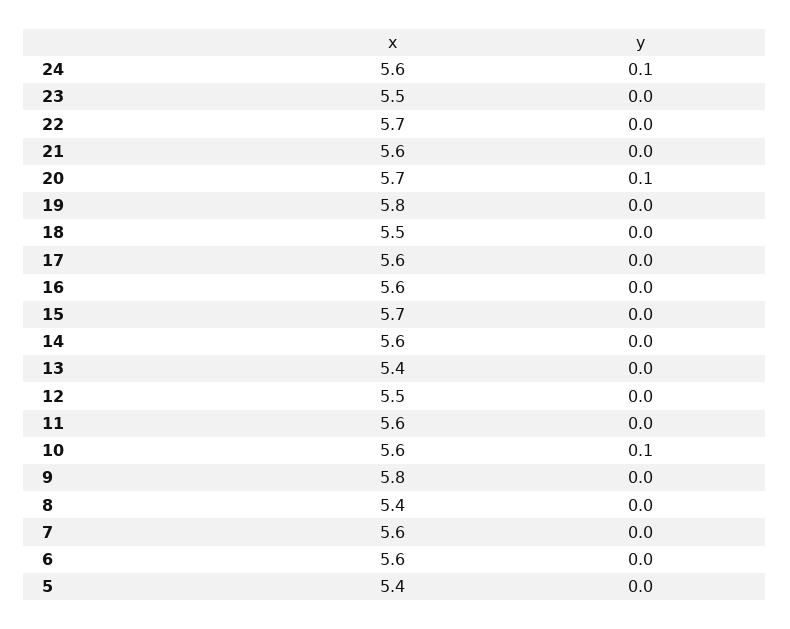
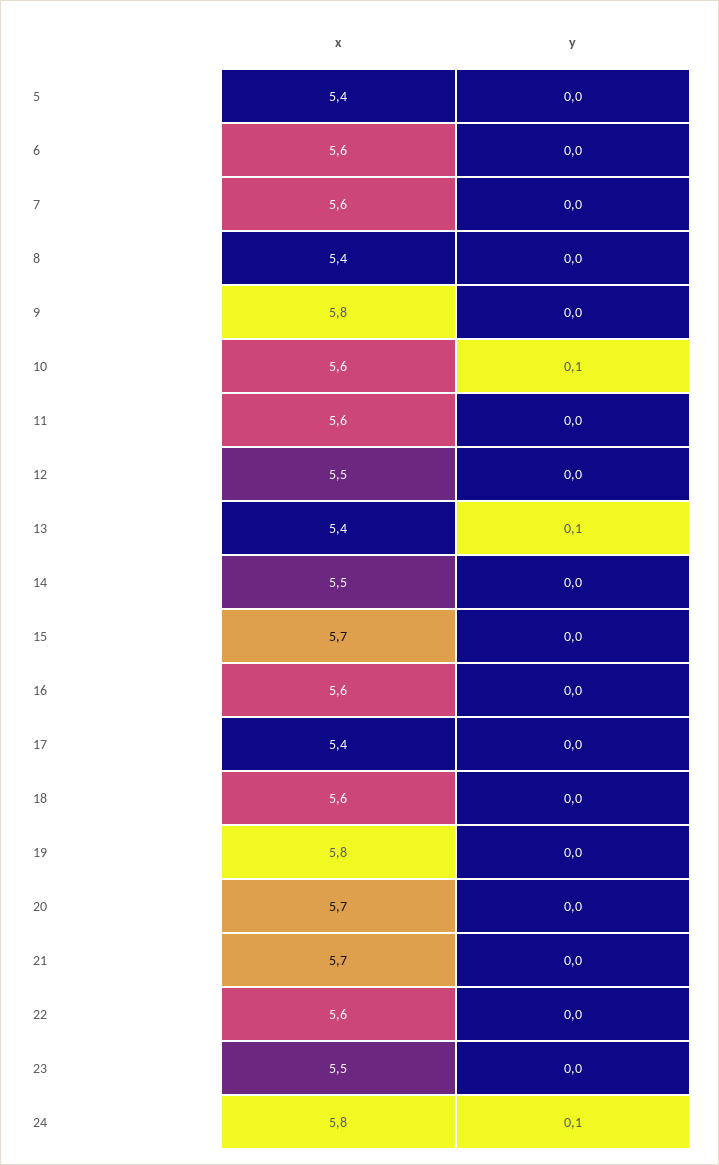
  {
    "x": {
-     "24": 5.6,
+     "24": 5.8,
      "23": 5.5,
-     "22": 5.7,
+     "22": 5.6,
-     "21": 5.6,
+     "21": 5.7,
      "20": 5.7,
      "19": 5.8,
-     "18": 5.5,
+     "18": 5.6,
-     "17": 5.6,
+     "17": 5.4,
      "16": 5.6,
      "15": 5.7,
-     "14": 5.6,
+     "14": 5.5,
      "13": 5.4,
      "12": 5.5,
      "11": 5.6,
      "10": 5.6,
      "9": 5.8,
      "8": 5.4,
      "7": 5.6,
      "6": 5.6,
      "5": 5.4
    },
    "y": {
      "24": 0.1,
      "23": 0,
      "22": 0,
      "21": 0,
-     "20": 0.1,
+     "20": 0,
      "19": 0,
      "18": 0,
      "17": 0,
      "16": 0,
      "15": 0,
      "14": 0,
-     "13": 0,
+     "13": 0.1,
      "12": 0,
      "11": 0,
      "10": 0.1,
      "9": 0,
      "8": 0,
      "7": 0,
      "6": 0,
      "5": 0
    }
  }

